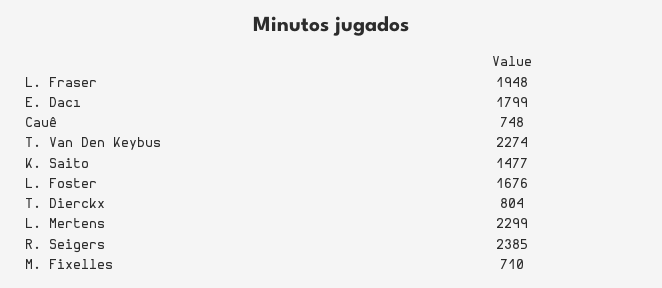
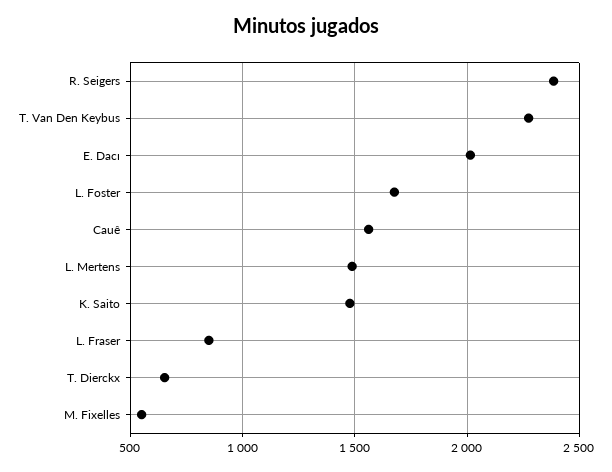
  {
-   "L. Fraser": 1948,
+   "L. Fraser": 850,
-   "E. Dacı": 1799,
+   "E. Dacı": 2000,
-   "Cauê": 748,
+   "Cauê": 1550,
    "T. Van Den Keybus": 2274,
    "K. Saito": 1477,
    "L. Foster": 1676,
-   "T. Dierckx": 804,
+   "T. Dierckx": 650,
-   "L. Mertens": 2299,
+   "L. Mertens": 1500,
    "R. Seigers": 2385,
-   "M. Fixelles": 710
+   "M. Fixelles": 550
  }

